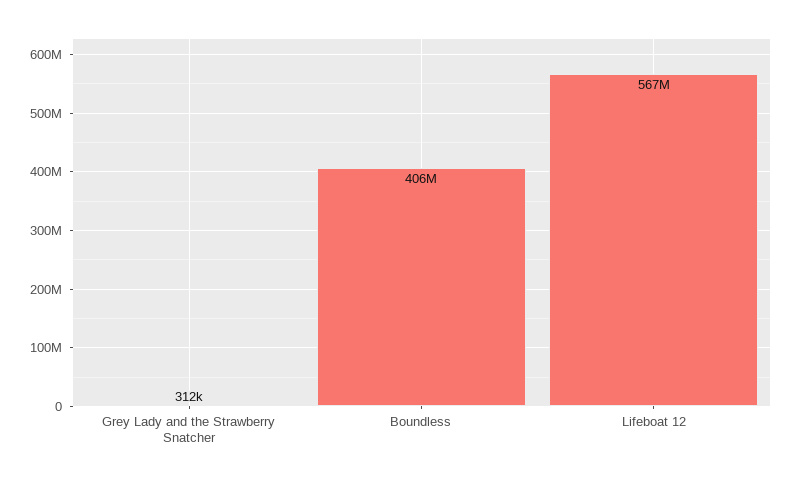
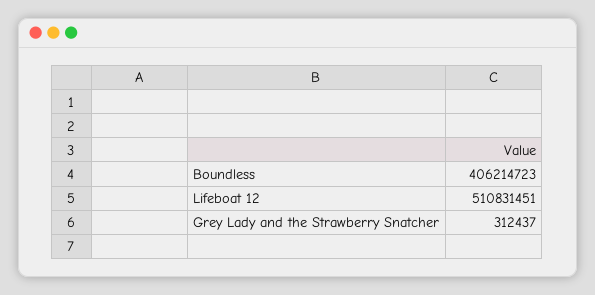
  {
    "Grey Lady and the Strawberry Snatcher": 312437,
    "Boundless": 406214723,
-   "Lifeboat 12": 567000000
+   "Lifeboat 12": 510831451
  }

